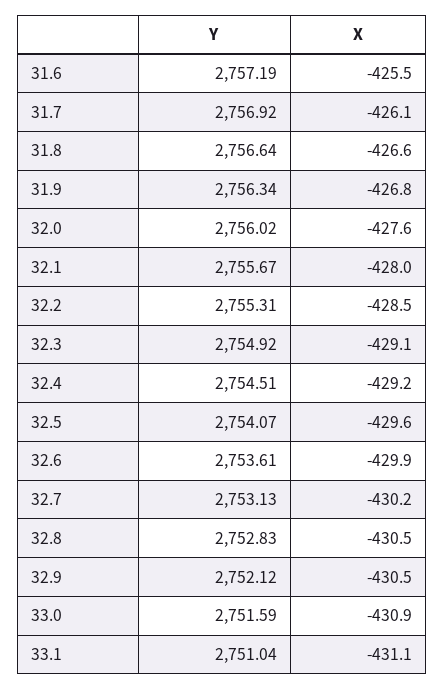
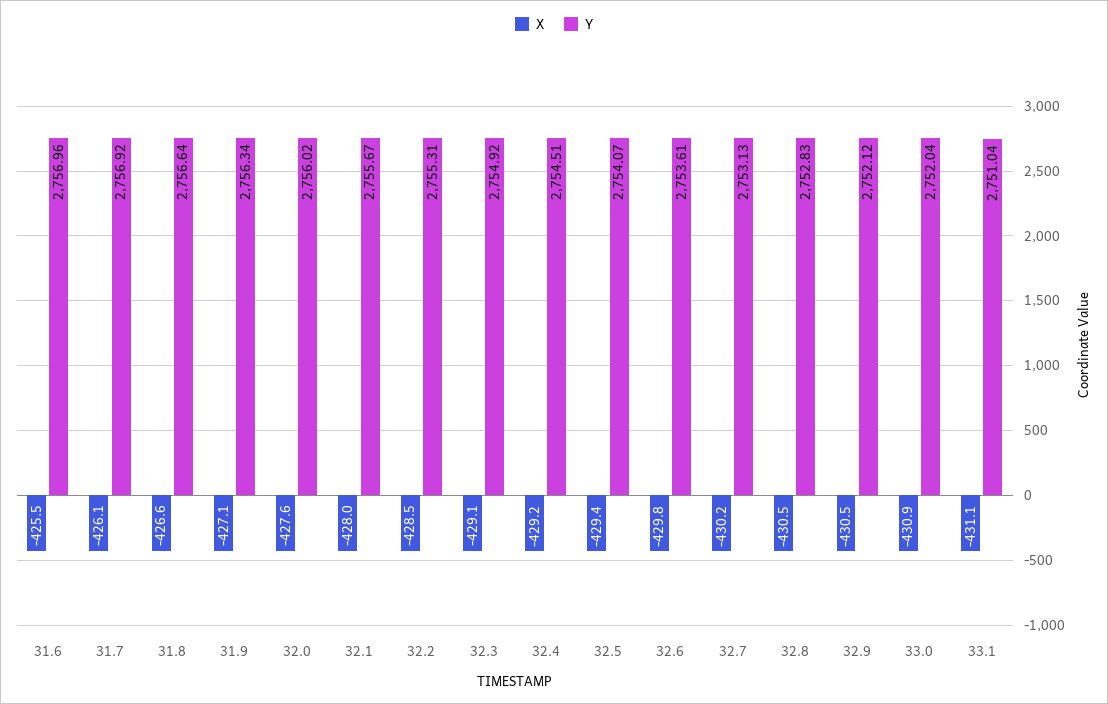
  {
    "Y": {
-     "31.6": 2757.19,
+     "31.6": 2756.96,
      "31.7": 2756.92,
      "31.8": 2756.64,
      "31.9": 2756.34,
      "32.0": 2756.02,
      "32.1": 2755.67,
      "32.2": 2755.31,
      "32.3": 2754.92,
      "32.4": 2754.51,
      "32.5": 2754.07,
      "32.6": 2753.61,
      "32.7": 2753.13,
      "32.8": 2752.83,
      "32.9": 2752.12,
-     "33.0": 2751.59,
+     "33.0": 2752.04,
      "33.1": 2751.04
    },
    "X": {
      "31.6": -425.5,
      "31.7": -426.1,
      "31.8": -426.6,
-     "31.9": -426.8,
+     "31.9": -427.1,
      "32.0": -427.6,
      "32.1": -428,
      "32.2": -428.5,
      "32.3": -429.1,
      "32.4": -429.2,
-     "32.5": -429.6,
+     "32.5": -429.4,
-     "32.6": -429.9,
+     "32.6": -429.8,
      "32.7": -430.2,
      "32.8": -430.5,
      "32.9": -430.5,
      "33.0": -430.9,
      "33.1": -431.1
    }
  }

